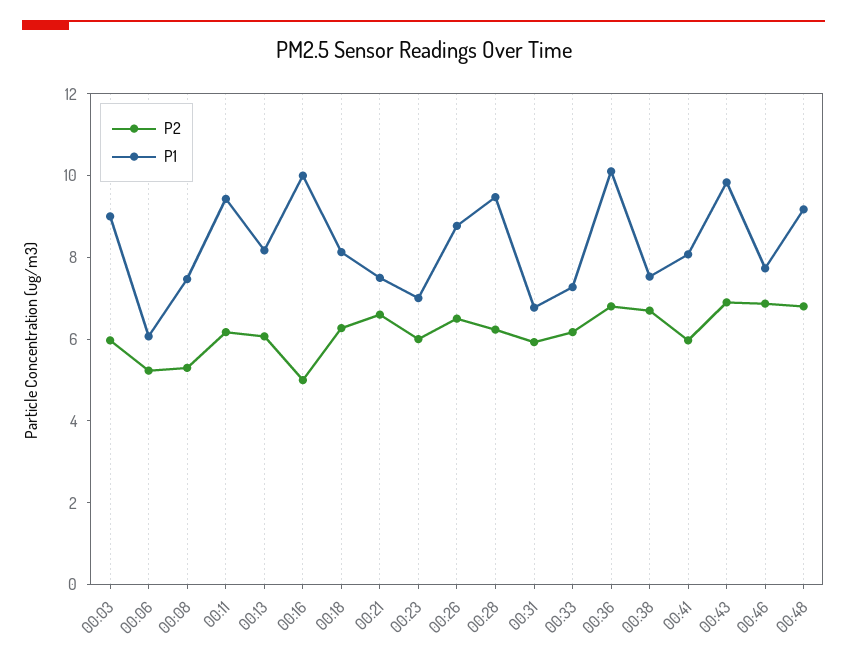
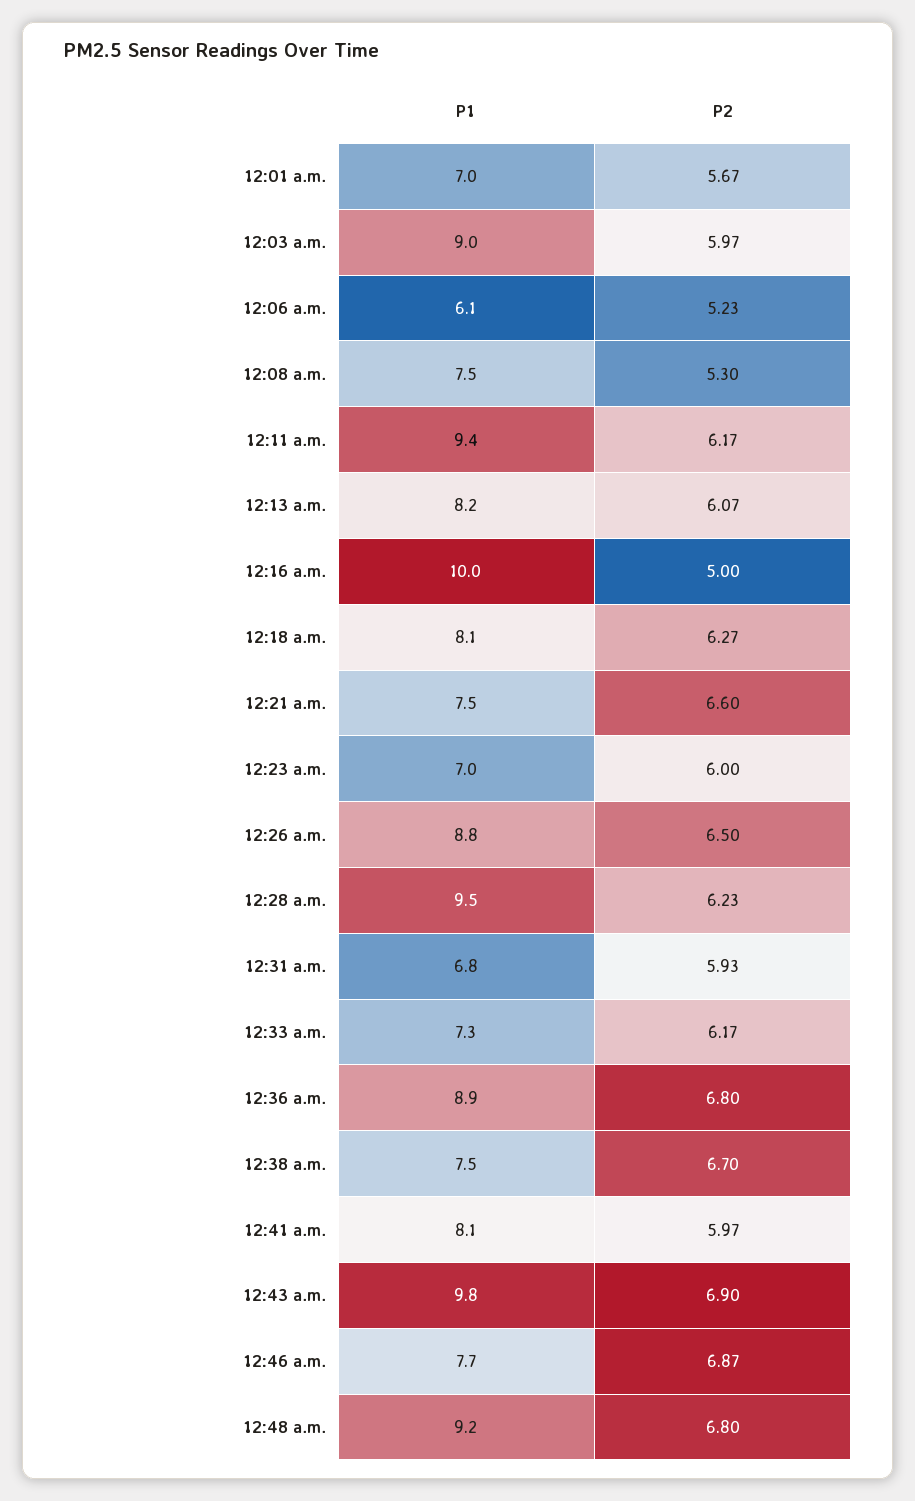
  {
    "P2": {
      "00:03": 5.97,
      "00:06": 5.23,
      "00:08": 5.3,
      "00:11": 6.17,
      "00:13": 6.07,
      "00:16": 5,
      "00:18": 6.27,
      "00:21": 6.6,
      "00:23": 6,
      "00:26": 6.5,
      "00:28": 6.23,
      "00:31": 5.93,
      "00:33": 6.17,
      "00:36": 6.8,
      "00:38": 6.7,
      "00:41": 5.97,
      "00:43": 6.9,
      "00:46": 6.87,
-     "00:48": 6.8
+     "00:48": 6.8,
+     "12:01 a.m.": 5.67
    },
    "P1": {
      "00:03": 9,
      "00:06": 6.1,
      "00:08": 7.5,
      "00:11": 9.4,
      "00:13": 8.2,
      "00:16": 10,
      "00:18": 8.1,
      "00:21": 7.5,
      "00:23": 7,
      "00:26": 8.8,
      "00:28": 9.5,
      "00:31": 6.8,
      "00:33": 7.3,
-     "00:36": 10,
+     "00:36": 8.9,
      "00:38": 7.5,
      "00:41": 8.1,
      "00:43": 9.8,
      "00:46": 7.7,
-     "00:48": 9.2
+     "00:48": 9.2,
+     "12:01 a.m.": 7
    }
  }

